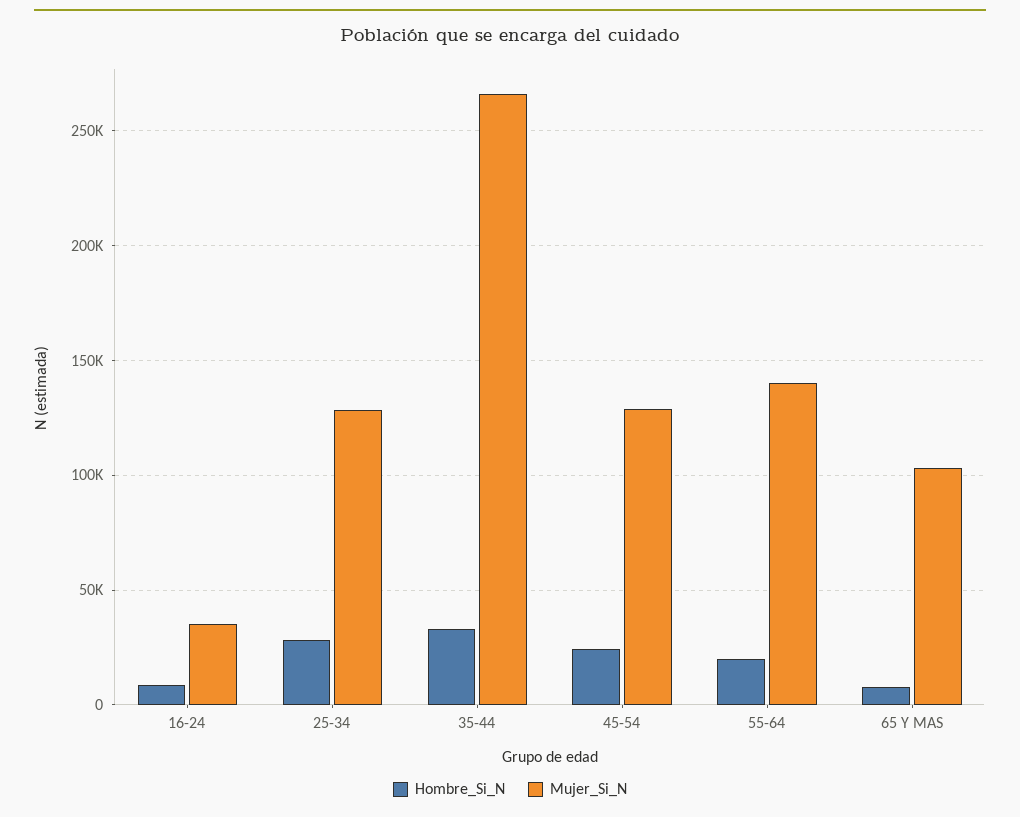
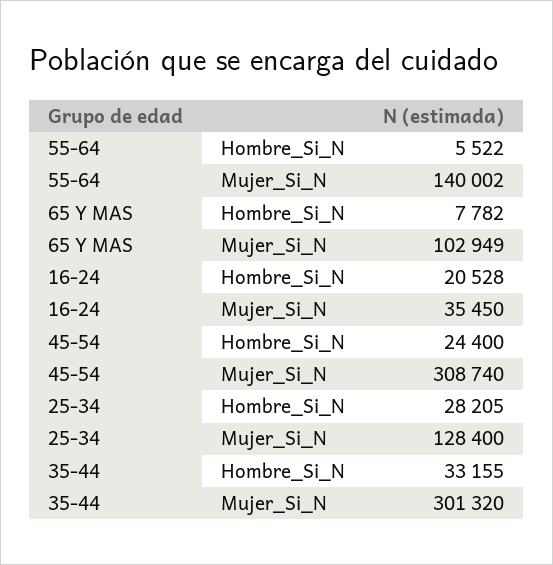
  {
    "Hombre_Si_N": {
-     "16-24": 10000,
+     "16-24": 20528,
      "25-34": 28205,
      "35-44": 33155,
      "45-54": 24400,
-     "55-64": 20000,
+     "55-64": 5522,
      "65 Y MAS": 7782
    },
    "Mujer_Si_N": {
      "16-24": 35450,
      "25-34": 128400,
-     "35-44": 265000,
+     "35-44": 301320,
-     "45-54": 130000,
+     "45-54": 308740,
      "55-64": 140002,
      "65 Y MAS": 102949
    }
  }

